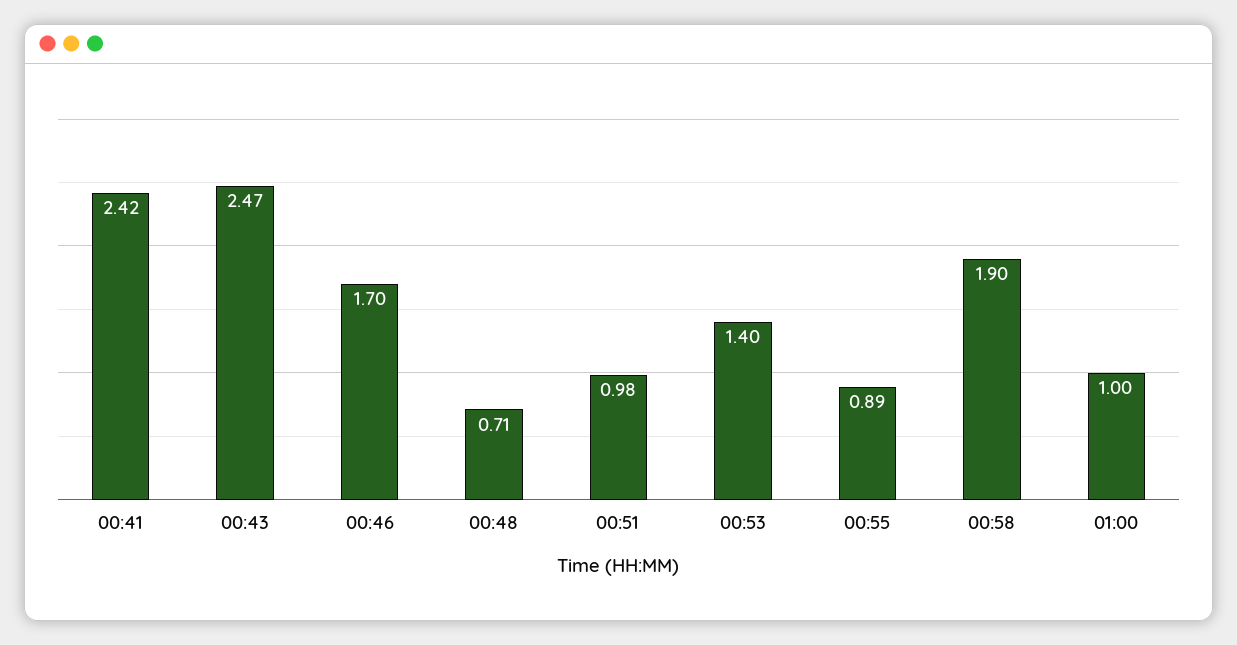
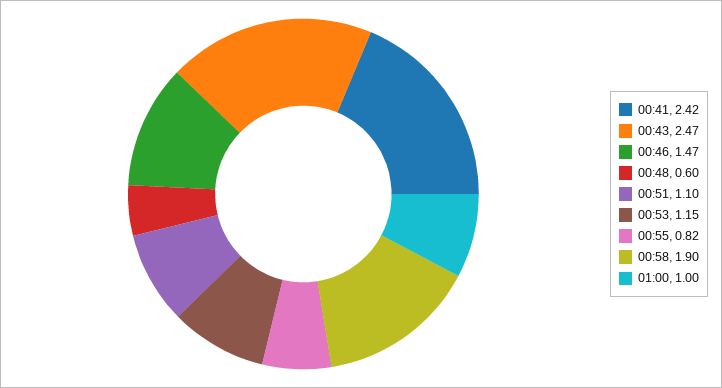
  {
    "00:41": 2.42,
    "00:43": 2.47,
-   "00:46": 1.7,
+   "00:46": 1.47,
-   "00:48": 0.71,
+   "00:48": 0.6,
-   "00:51": 0.98,
+   "00:51": 1.1,
-   "00:53": 1.4,
+   "00:53": 1.15,
-   "00:55": 0.89,
+   "00:55": 0.82,
    "00:58": 1.9,
    "01:00": 1
  }

